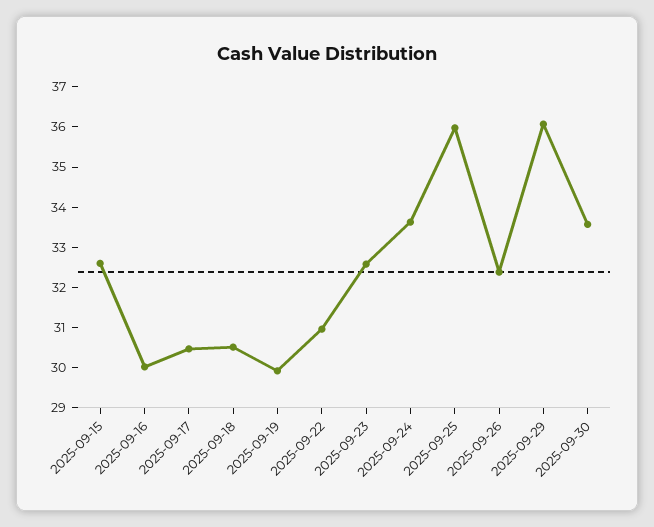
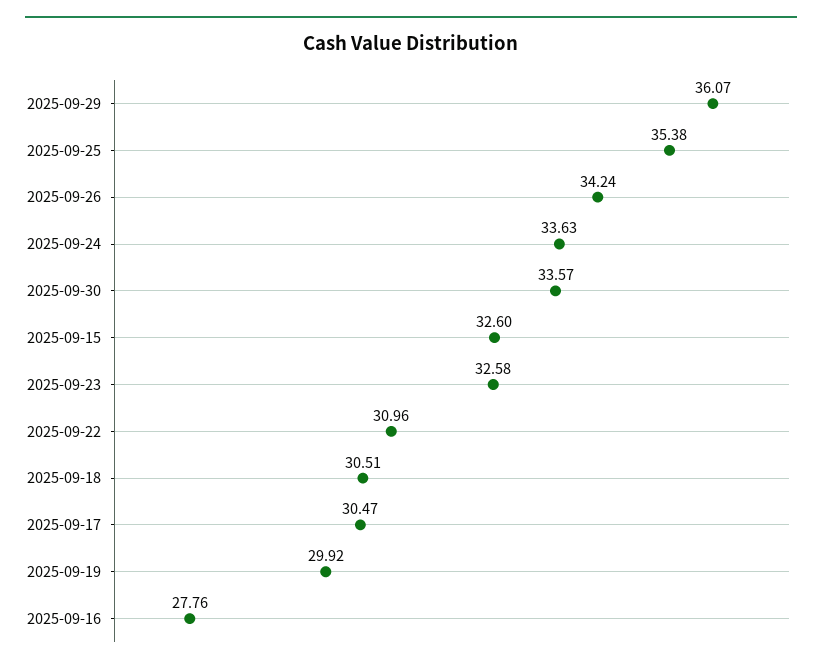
  {
    "2025-09-15": 32.6,
-   "2025-09-16": 30,
+   "2025-09-16": 27.76,
    "2025-09-17": 30.47,
    "2025-09-18": 30.51,
    "2025-09-19": 29.92,
    "2025-09-22": 30.96,
    "2025-09-23": 32.58,
    "2025-09-24": 33.63,
-   "2025-09-25": 36,
+   "2025-09-25": 35.38,
-   "2025-09-26": 32.4,
+   "2025-09-26": 34.24,
    "2025-09-29": 36.07,
    "2025-09-30": 33.57
  }

